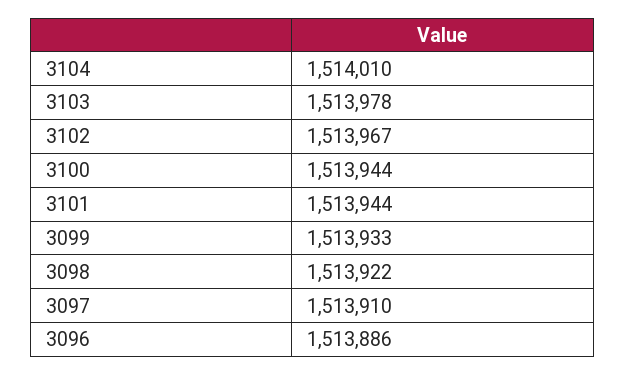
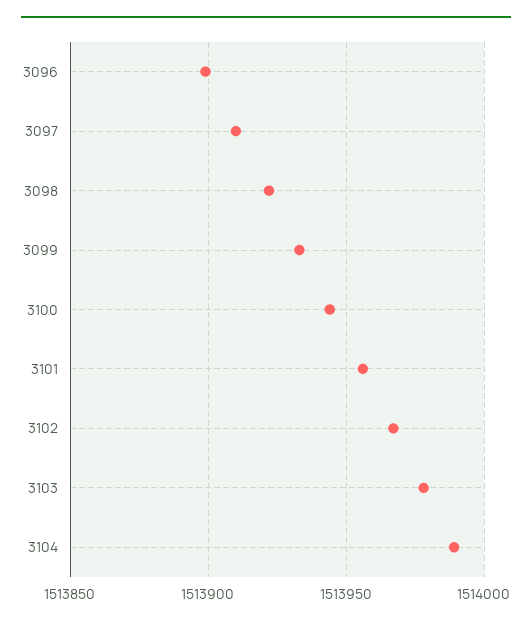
  {
-   "3104": 1514010,
+   "3104": 1513990,
    "3103": 1513978,
    "3102": 1513967,
    "3100": 1513944,
-   "3101": 1513944,
+   "3101": 1513955,
    "3099": 1513933,
    "3098": 1513922,
    "3097": 1513910,
-   "3096": 1513886
+   "3096": 1513900
  }

